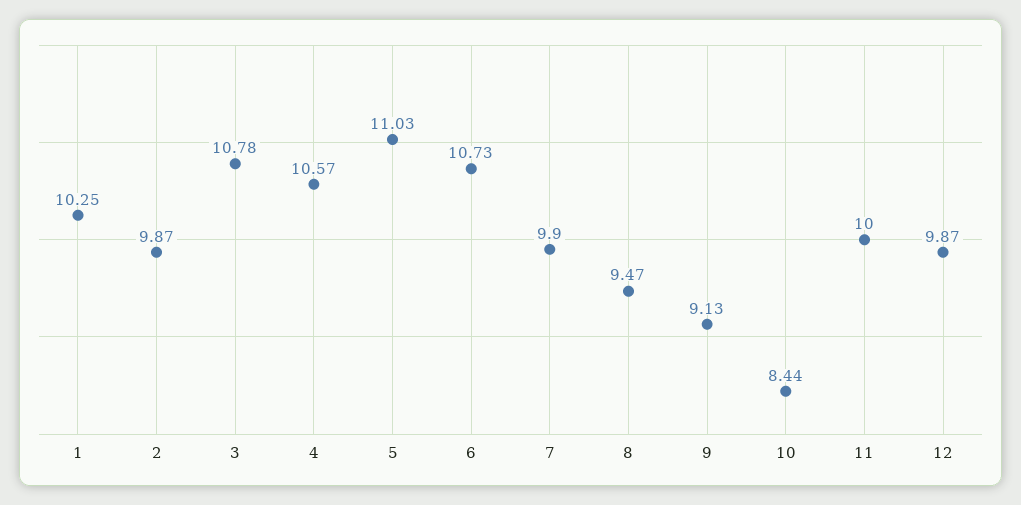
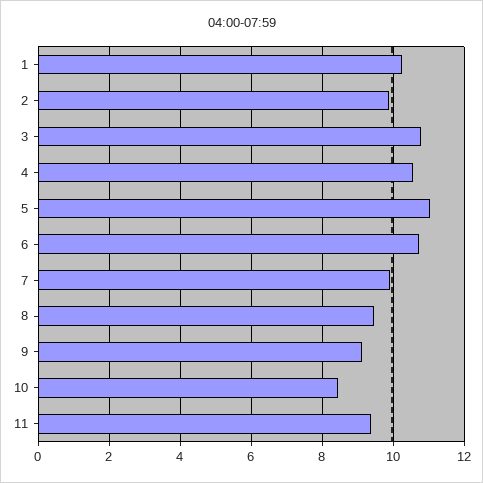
  {
    "1": 10.25,
    "2": 9.87,
    "3": 10.78,
    "4": 10.57,
    "5": 11.03,
    "6": 10.73,
    "7": 9.9,
    "8": 9.47,
    "9": 9.13,
    "10": 8.44,
-   "11": 10,
+   "11": 9.4
-   "12": 9.87
  }

